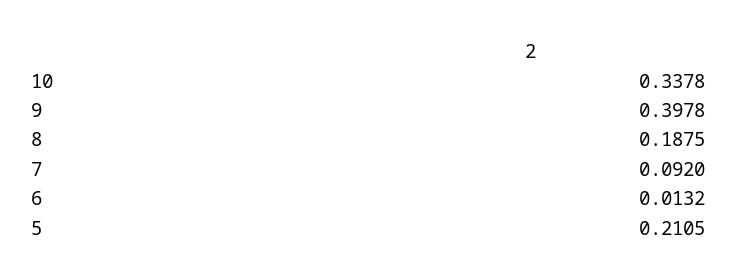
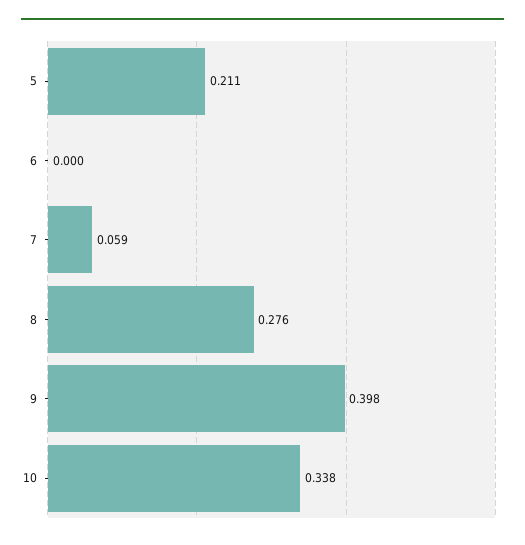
  {
    "10": 0.3378,
    "9": 0.3978,
-   "8": 0.1875,
+   "8": 0.276,
-   "7": 0.092,
+   "7": 0.059,
-   "6": 0.0132,
+   "6": 0,
    "5": 0.2105
  }

